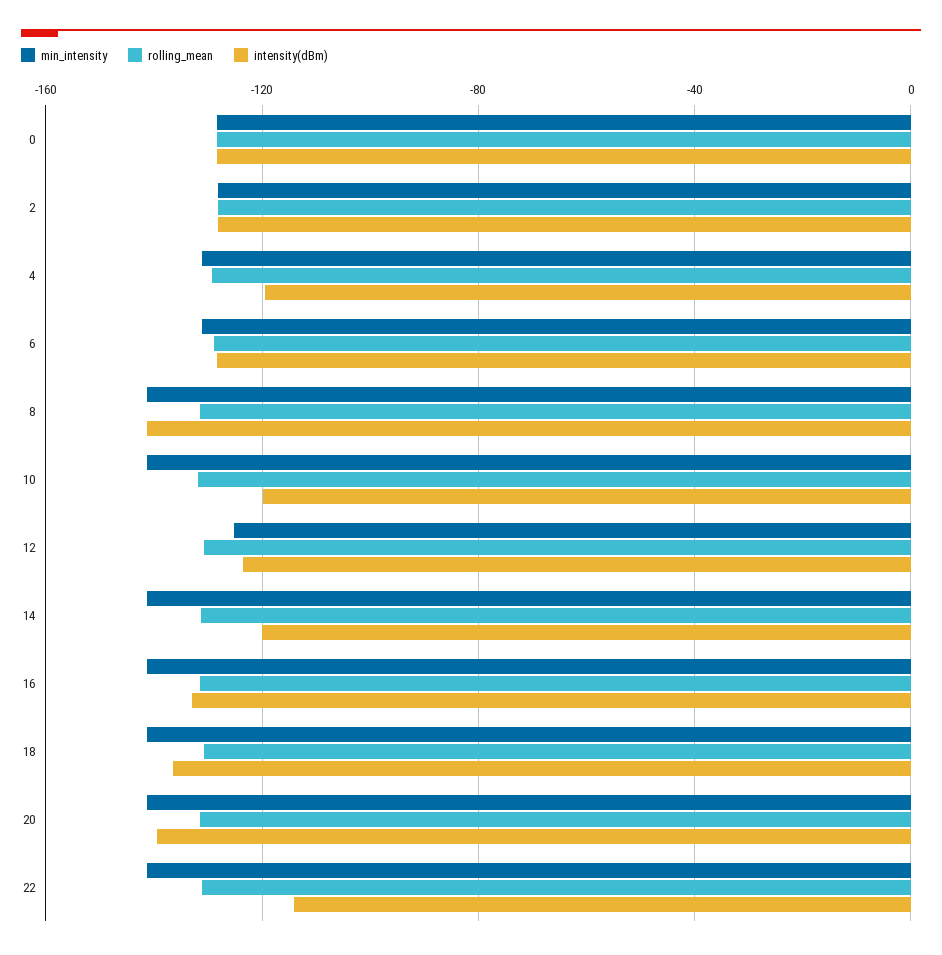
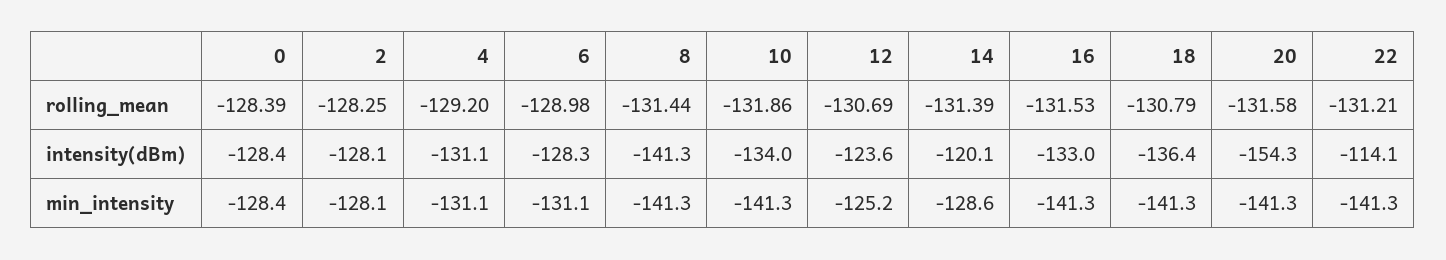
  {
    "min_intensity": {
      "0": -128.4,
      "2": -128.1,
      "4": -131.1,
      "6": -131.1,
      "8": -141.3,
      "10": -141.3,
      "12": -125.2,
-     "14": -140,
+     "14": -128.6,
      "16": -141.3,
      "18": -141.3,
      "20": -141.3,
      "22": -141.3
    },
    "rolling_mean": {
      "0": -128.39,
      "2": -128.25,
      "4": -129.2,
      "6": -128.98,
      "8": -131.44,
      "10": -131.86,
      "12": -130.69,
      "14": -131.39,
      "16": -131.53,
      "18": -130.79,
      "20": -131.58,
      "22": -131.21
    },
    "intensity(dBm)": {
      "0": -128.4,
      "2": -128.1,
-     "4": -120,
+     "4": -131.1,
      "6": -128.3,
      "8": -141.3,
-     "10": -120,
+     "10": -134,
      "12": -123.6,
      "14": -120.1,
      "16": -133,
      "18": -136.4,
-     "20": -140,
+     "20": -154.3,
      "22": -114.1
    }
  }

